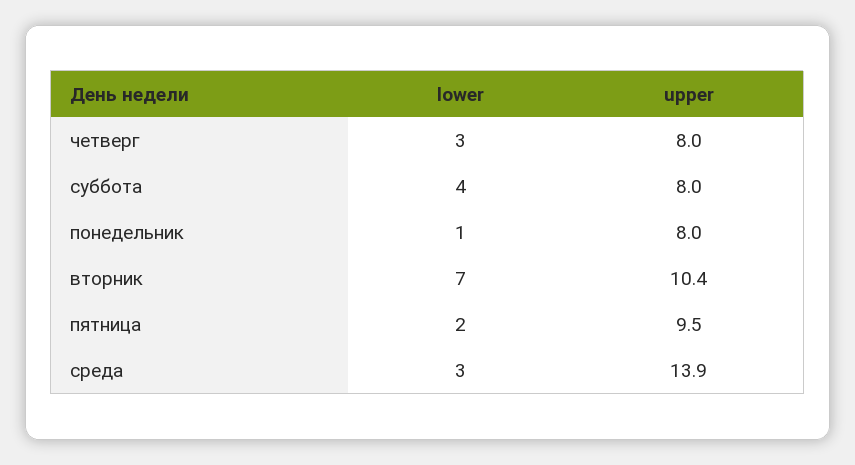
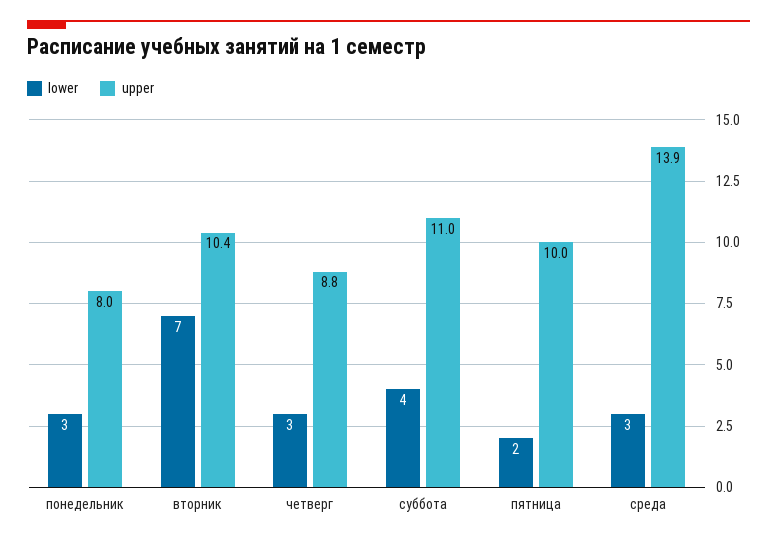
  {
    "lower": {
      "четверг": 3,
      "суббота": 4,
-     "понедельник": 1,
+     "понедельник": 3,
      "вторник": 7,
      "пятница": 2,
      "среда": 3
    },
    "upper": {
-     "четверг": 8,
+     "четверг": 8.8,
-     "суббота": 8,
+     "суббота": 11,
      "понедельник": 8,
      "вторник": 10.4,
-     "пятница": 9.5,
+     "пятница": 10,
      "среда": 13.9
    }
  }

